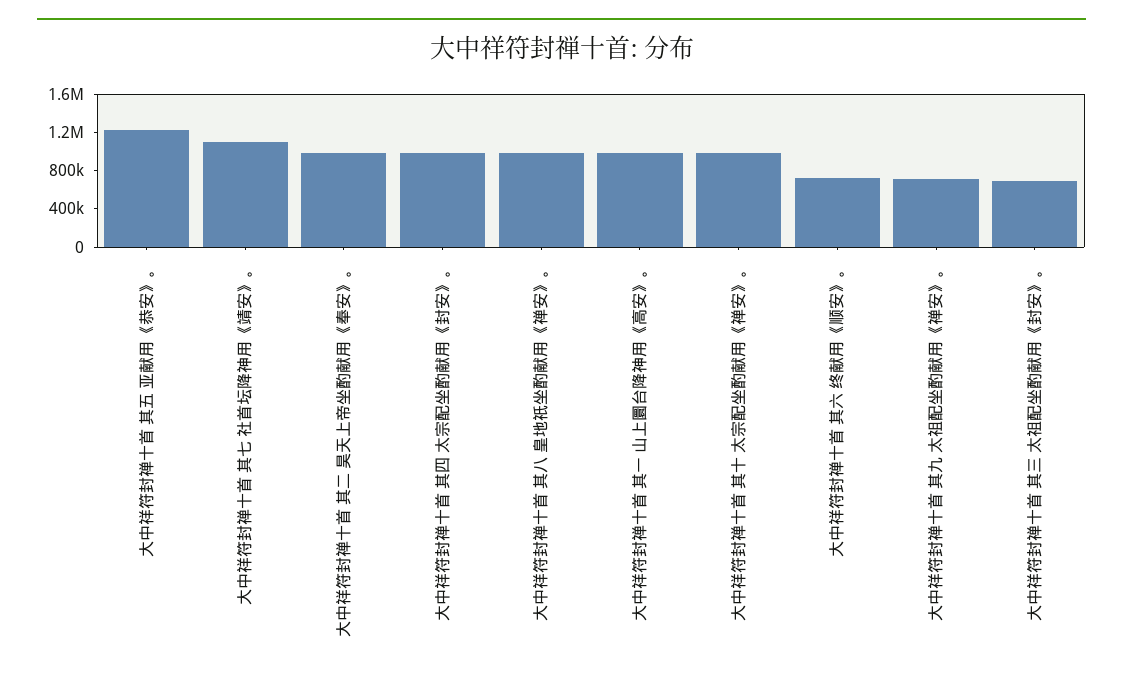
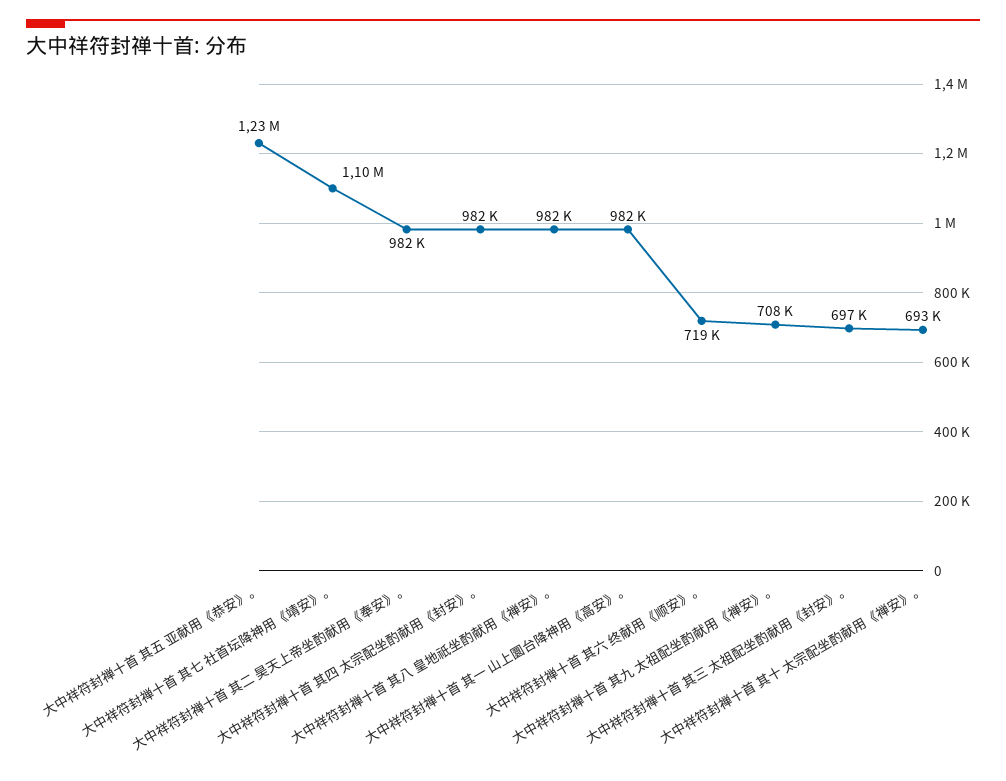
  {
    "大中祥符封禅十首 其五 亚献用《恭安》。": 1230000,
    "大中祥符封禅十首 其七 社首坛降神用《靖安》。": 1100000,
    "大中祥符封禅十首 其二 昊天上帝坐酌献用《奉安》。": 982000,
    "大中祥符封禅十首 其四 太宗配坐酌献用《封安》。": 982000,
    "大中祥符封禅十首 其八 皇地祇坐酌献用《禅安》。": 982000,
    "大中祥符封禅十首 其一 山上圜台降神用《高安》。": 982000,
-   "大中祥符封禅十首 其十 太宗配坐酌献用《禅安》。": 1000000,
+   "大中祥符封禅十首 其十 太宗配坐酌献用《禅安》。": 693000,
    "大中祥符封禅十首 其六 终献用《顺安》。": 719000,
    "大中祥符封禅十首 其九 太祖配坐酌献用《禅安》。": 708000,
    "大中祥符封禅十首 其三 太祖配坐酌献用《封安》。": 697000
  }

